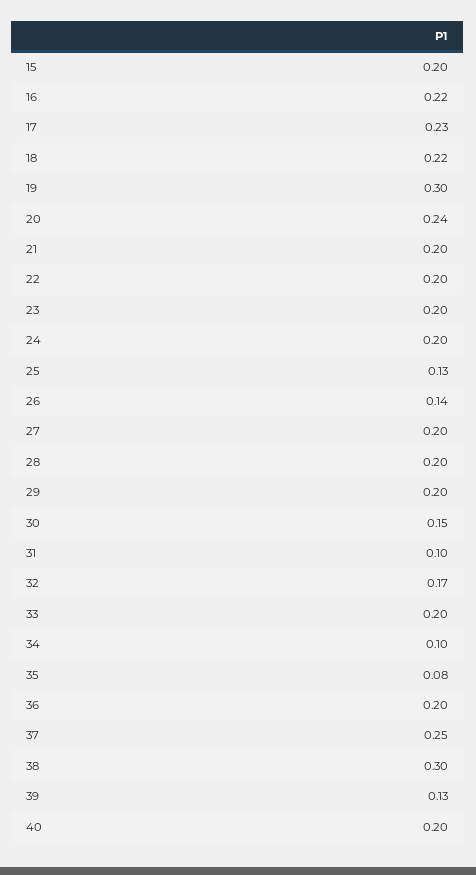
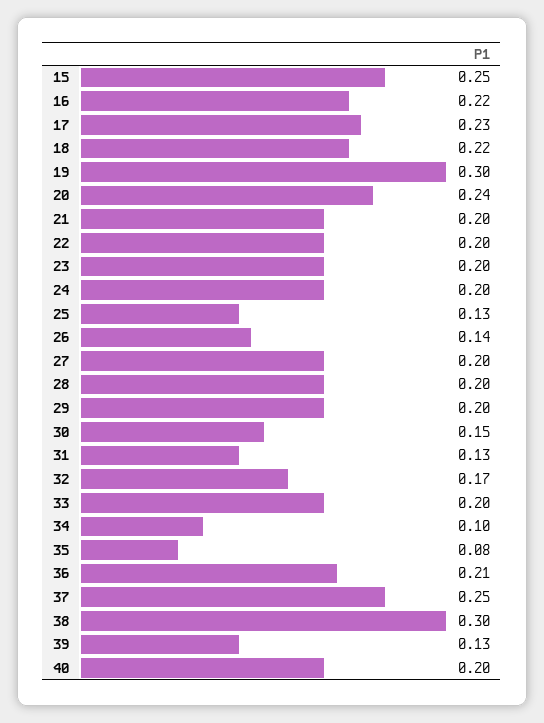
  {
-   "15": 0.2,
+   "15": 0.25,
    "16": 0.22,
    "17": 0.23,
    "18": 0.22,
    "19": 0.3,
    "20": 0.24,
    "21": 0.2,
    "22": 0.2,
    "23": 0.2,
    "24": 0.2,
    "25": 0.13,
    "26": 0.14,
    "27": 0.2,
    "28": 0.2,
    "29": 0.2,
    "30": 0.15,
-   "31": 0.1,
+   "31": 0.13,
    "32": 0.17,
    "33": 0.2,
    "34": 0.1,
    "35": 0.08,
-   "36": 0.2,
+   "36": 0.21,
    "37": 0.25,
    "38": 0.3,
    "39": 0.13,
    "40": 0.2
  }

